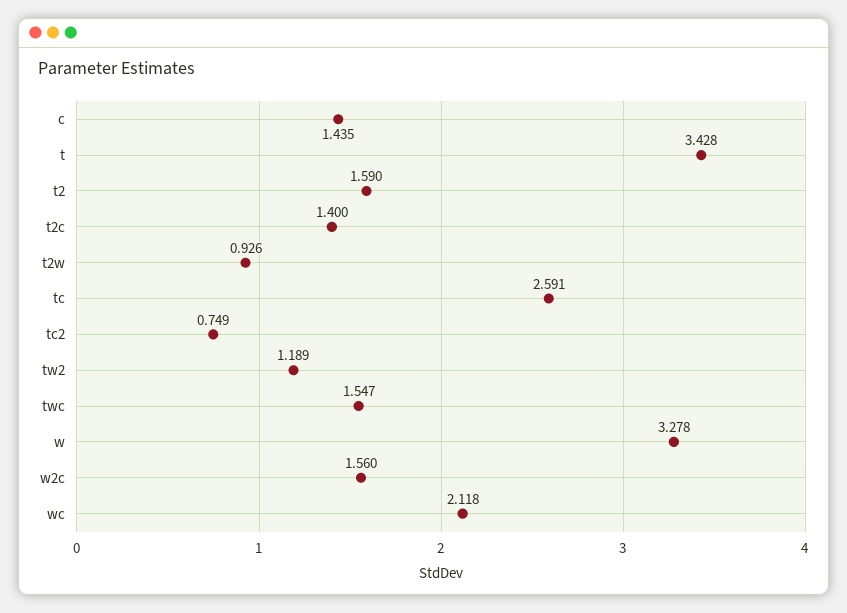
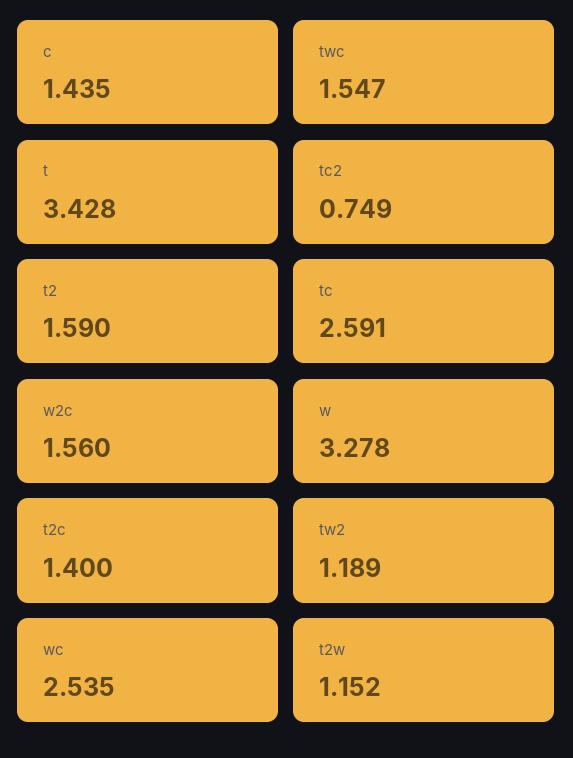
  {
    "c": 1.435,
    "t": 3.428,
    "t2": 1.59,
    "t2c": 1.4,
-   "t2w": 0.926,
+   "t2w": 1.152,
    "tc": 2.591,
    "tc2": 0.749,
    "tw2": 1.189,
    "twc": 1.547,
    "w": 3.278,
    "w2c": 1.56,
-   "wc": 2.118
+   "wc": 2.535
  }

